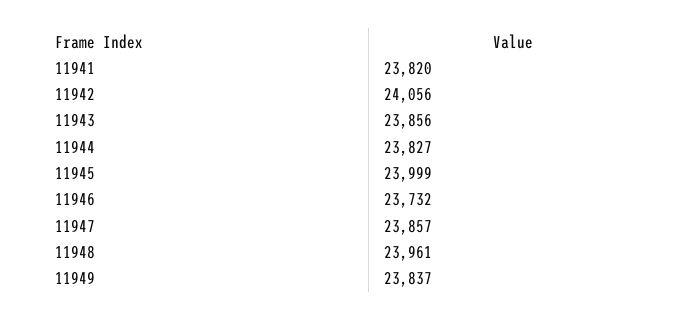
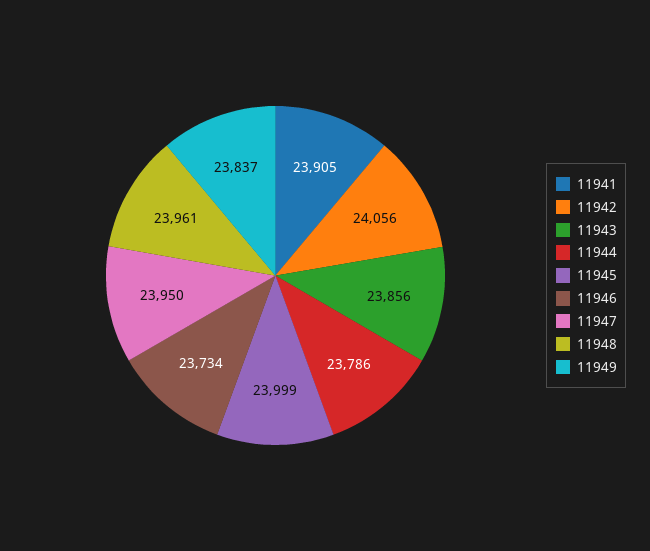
  {
-   "11941": 23820,
+   "11941": 23905,
    "11942": 24056,
    "11943": 23856,
-   "11944": 23827,
+   "11944": 23786,
    "11945": 23999,
-   "11946": 23732,
+   "11946": 23734,
-   "11947": 23857,
+   "11947": 23950,
    "11948": 23961,
    "11949": 23837
  }

